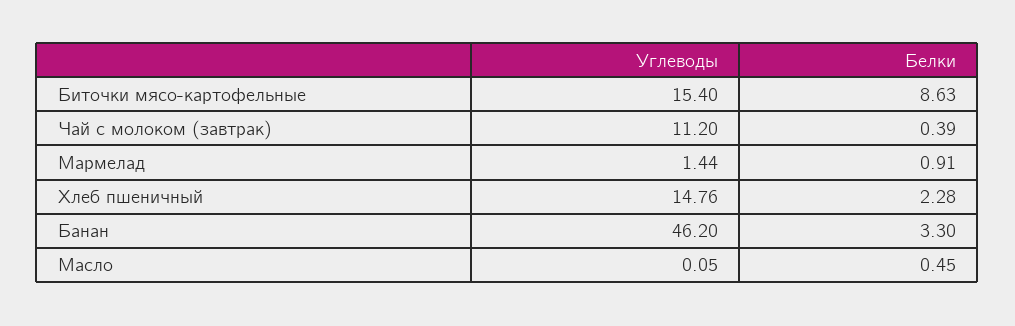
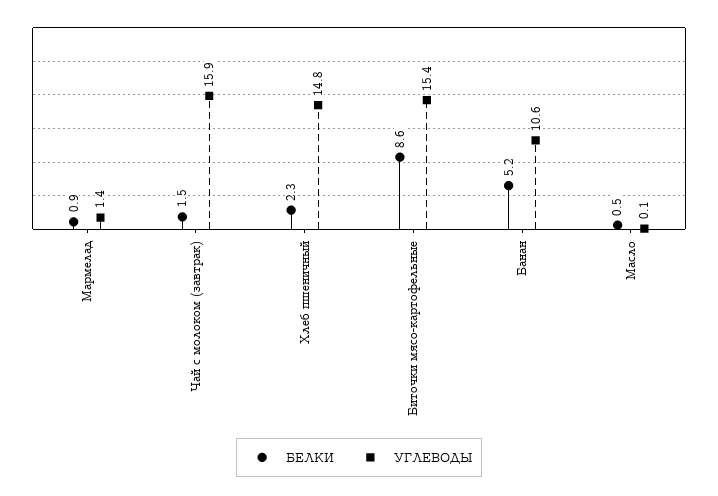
  {
    "Углеводы": {
      "Биточки мясо-картофельные": 15.4,
-     "Чай с молоком (завтрак)": 11.2,
+     "Чай с молоком (завтрак)": 15.9,
      "Мармелад": 1.44,
      "Хлеб пшеничный": 14.76,
-     "Банан": 46.2,
+     "Банан": 10.6,
      "Масло": 0.05
    },
    "Белки": {
      "Биточки мясо-картофельные": 8.63,
-     "Чай с молоком (завтрак)": 0.39,
+     "Чай с молоком (завтрак)": 1.5,
      "Мармелад": 0.91,
      "Хлеб пшеничный": 2.28,
-     "Банан": 3.3,
+     "Банан": 5.2,
      "Масло": 0.45
    }
  }

